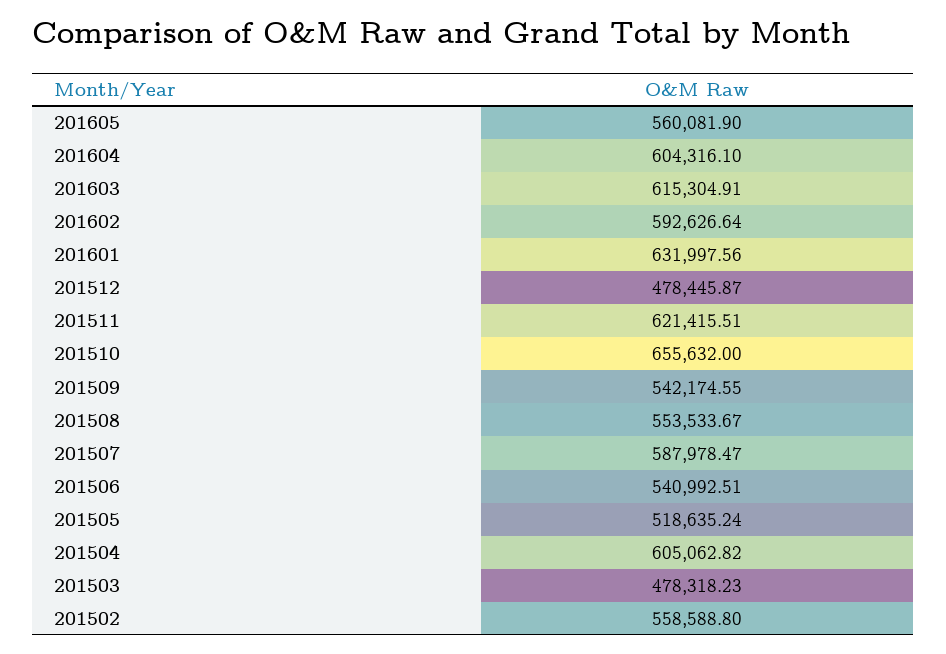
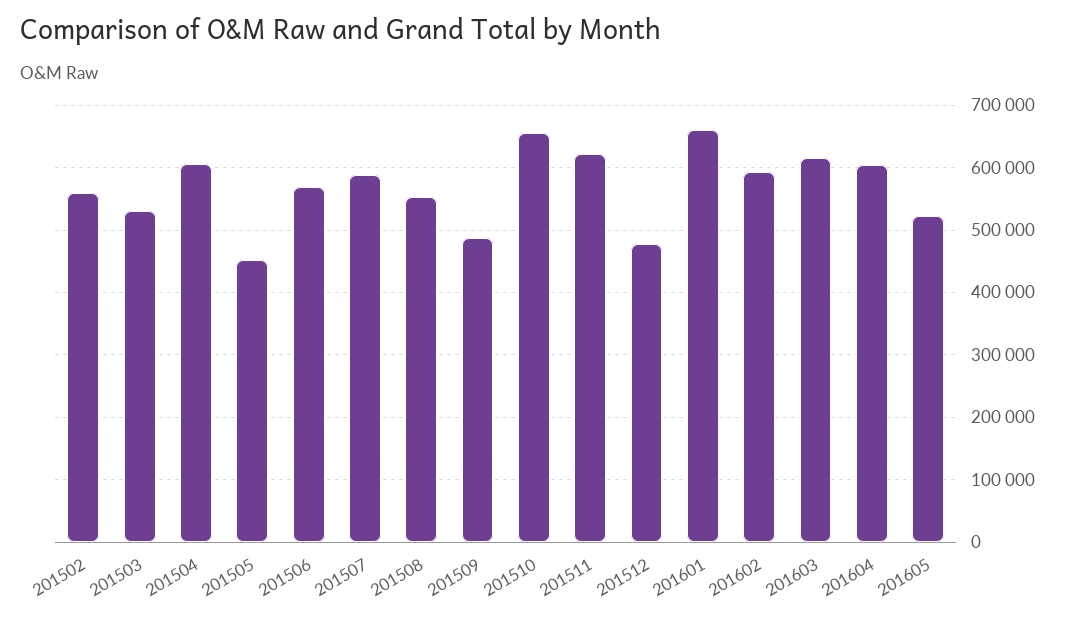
  {
-   "201605": 560081.9,
+   "201605": 520000,
    "201604": 604316.1,
    "201603": 615304.91,
    "201602": 592626.64,
-   "201601": 631997.56,
+   "201601": 660000,
    "201512": 478445.87,
    "201511": 621415.51,
    "201510": 655632,
-   "201509": 542174.55,
+   "201509": 490000,
    "201508": 553533.67,
    "201507": 587978.47,
-   "201506": 540992.51,
+   "201506": 570000,
-   "201505": 518635.24,
+   "201505": 450000,
    "201504": 605062.82,
-   "201503": 478318.23,
+   "201503": 530000,
    "201502": 558588.8
  }

